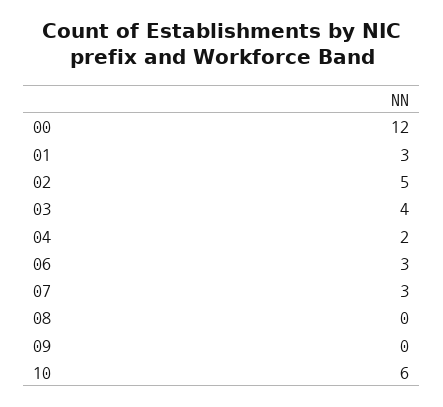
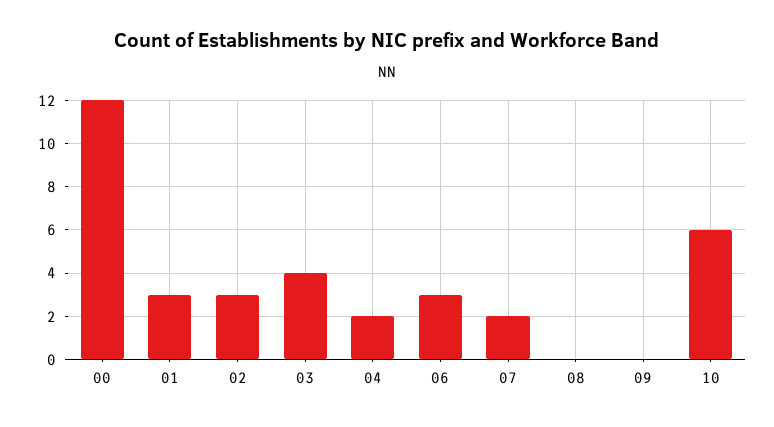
  {
    "00": 12,
    "01": 3,
-   "02": 5,
+   "02": 3,
    "03": 4,
    "04": 2,
    "06": 3,
-   "07": 3,
+   "07": 2,
    "08": 0,
    "09": 0,
    "10": 6
  }

